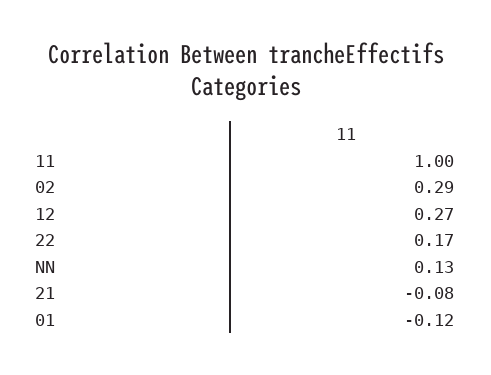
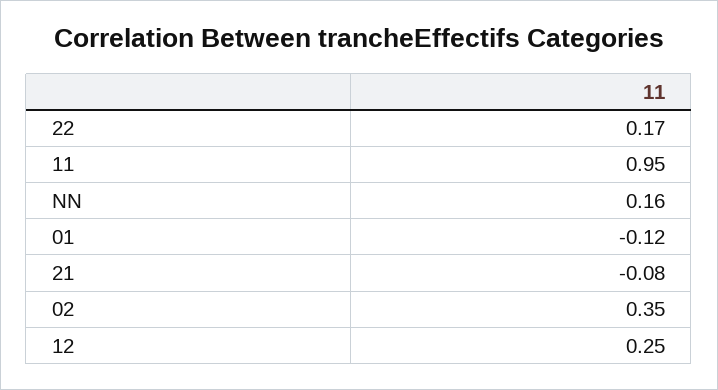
  {
-   "11": 1,
+   "11": 0.95,
-   "02": 0.29,
+   "02": 0.35,
-   "12": 0.27,
+   "12": 0.25,
    "22": 0.17,
-   "NN": 0.13,
+   "NN": 0.16,
    "21": -0.08,
    "01": -0.12
  }

